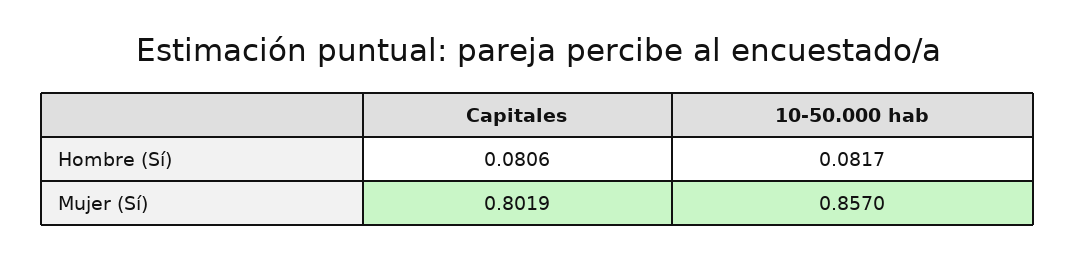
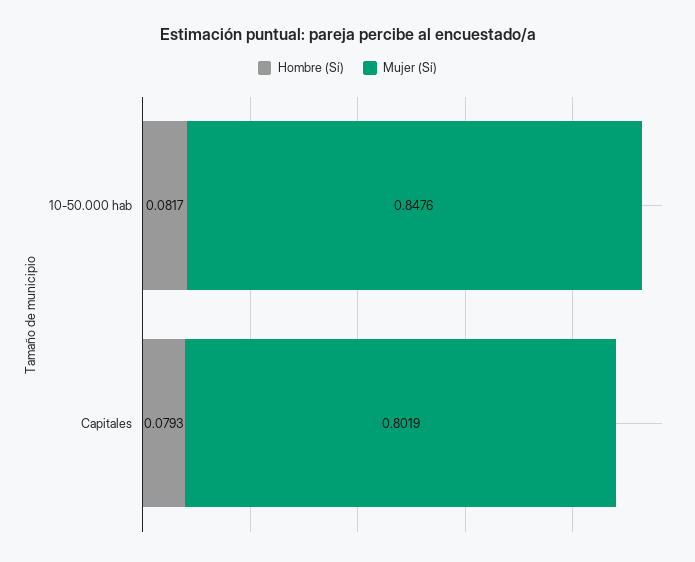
  {
    "Hombre (Sí)": {
-     "Capitales": 0.0806,
+     "Capitales": 0.0793,
      "10-50.000 hab": 0.0817
    },
    "Mujer (Sí)": {
      "Capitales": 0.8019,
-     "10-50.000 hab": 0.857
+     "10-50.000 hab": 0.8476
    }
  }

